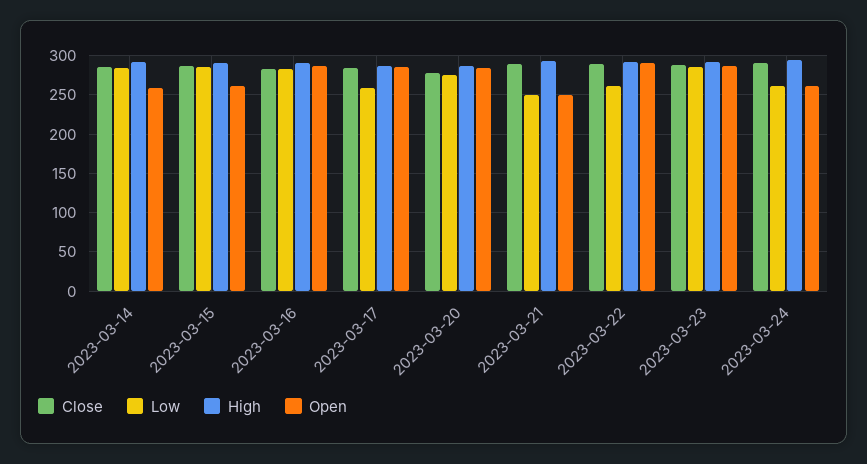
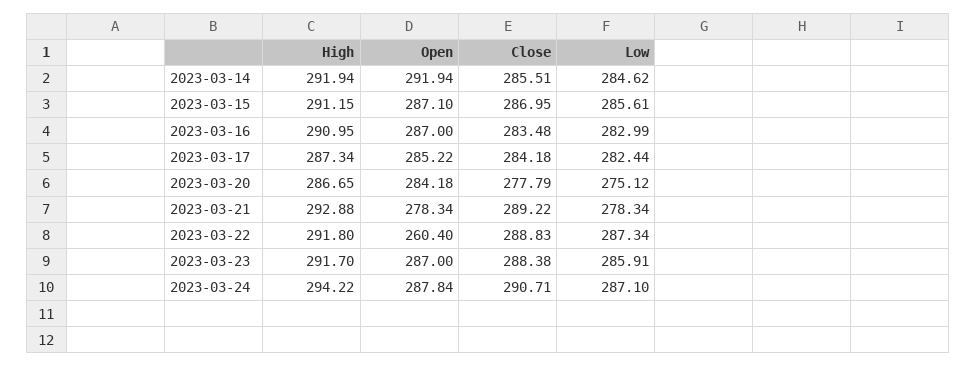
  {
    "Close": {
      "2023-03-14": 285.51,
      "2023-03-15": 286.95,
      "2023-03-16": 283.48,
      "2023-03-17": 284.18,
      "2023-03-20": 277.79,
      "2023-03-21": 289.22,
      "2023-03-22": 288.83,
      "2023-03-23": 288.38,
      "2023-03-24": 290.71
    },
    "Low": {
      "2023-03-14": 284.62,
      "2023-03-15": 285.61,
      "2023-03-16": 282.99,
-     "2023-03-17": 260,
+     "2023-03-17": 282.44,
      "2023-03-20": 275.12,
-     "2023-03-21": 250,
+     "2023-03-21": 278.34,
-     "2023-03-22": 260,
+     "2023-03-22": 287.34,
      "2023-03-23": 285.91,
-     "2023-03-24": 260
+     "2023-03-24": 287.1
    },
    "High": {
      "2023-03-14": 291.94,
      "2023-03-15": 291.15,
      "2023-03-16": 290.95,
      "2023-03-17": 287.34,
      "2023-03-20": 286.65,
      "2023-03-21": 292.88,
      "2023-03-22": 291.8,
      "2023-03-23": 291.7,
      "2023-03-24": 294.22
    },
    "Open": {
-     "2023-03-14": 260,
+     "2023-03-14": 291.94,
-     "2023-03-15": 260,
+     "2023-03-15": 287.1,
      "2023-03-16": 287,
      "2023-03-17": 285.22,
      "2023-03-20": 284.18,
-     "2023-03-21": 250,
+     "2023-03-21": 278.34,
-     "2023-03-22": 290,
+     "2023-03-22": 260.4,
      "2023-03-23": 287,
-     "2023-03-24": 260
+     "2023-03-24": 287.84
    }
  }

